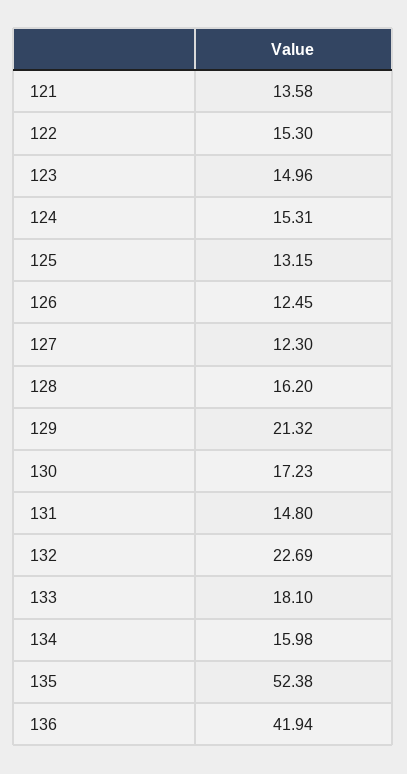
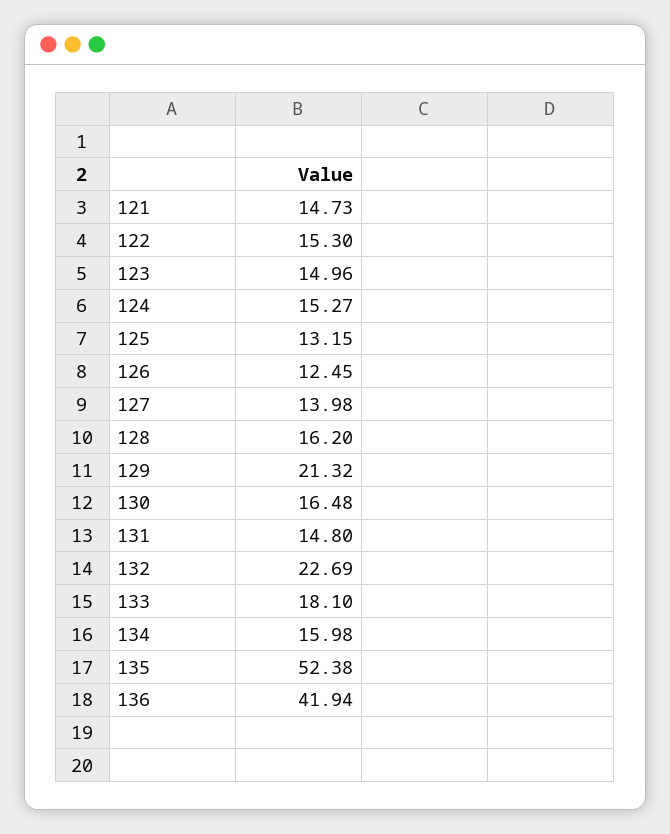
  {
-   "121": 13.58,
+   "121": 14.73,
    "122": 15.3,
    "123": 14.96,
-   "124": 15.31,
+   "124": 15.27,
    "125": 13.15,
    "126": 12.45,
-   "127": 12.3,
+   "127": 13.98,
    "128": 16.2,
    "129": 21.32,
-   "130": 17.23,
+   "130": 16.48,
    "131": 14.8,
    "132": 22.69,
    "133": 18.1,
    "134": 15.98,
    "135": 52.38,
    "136": 41.94
  }

